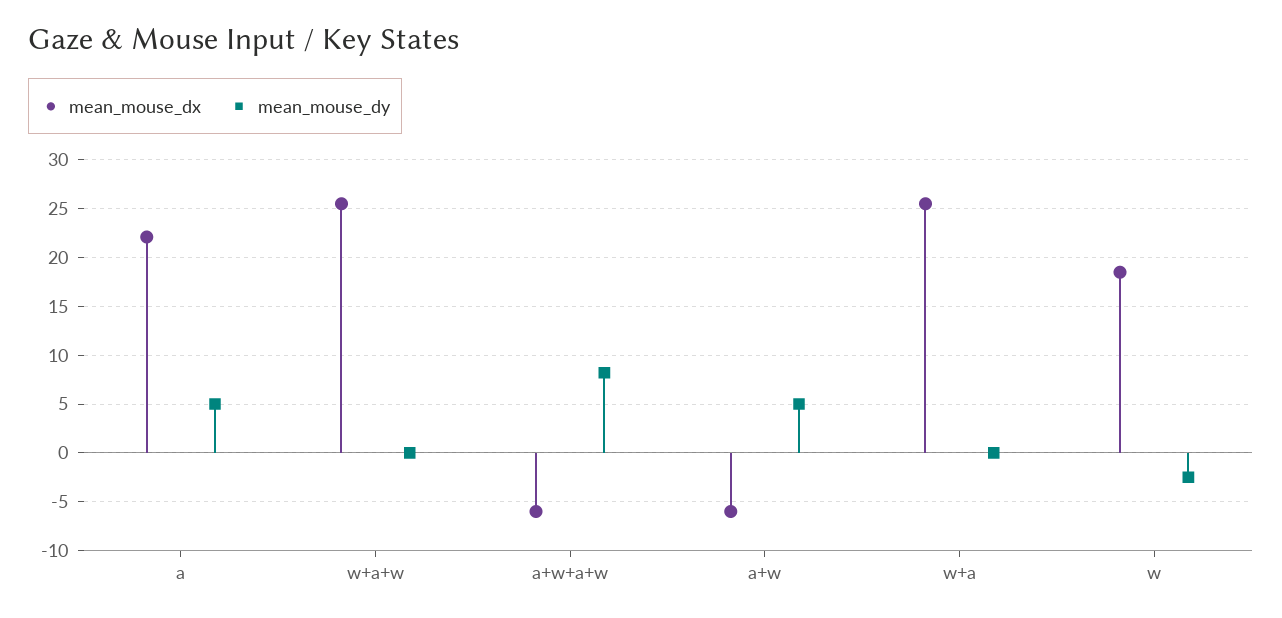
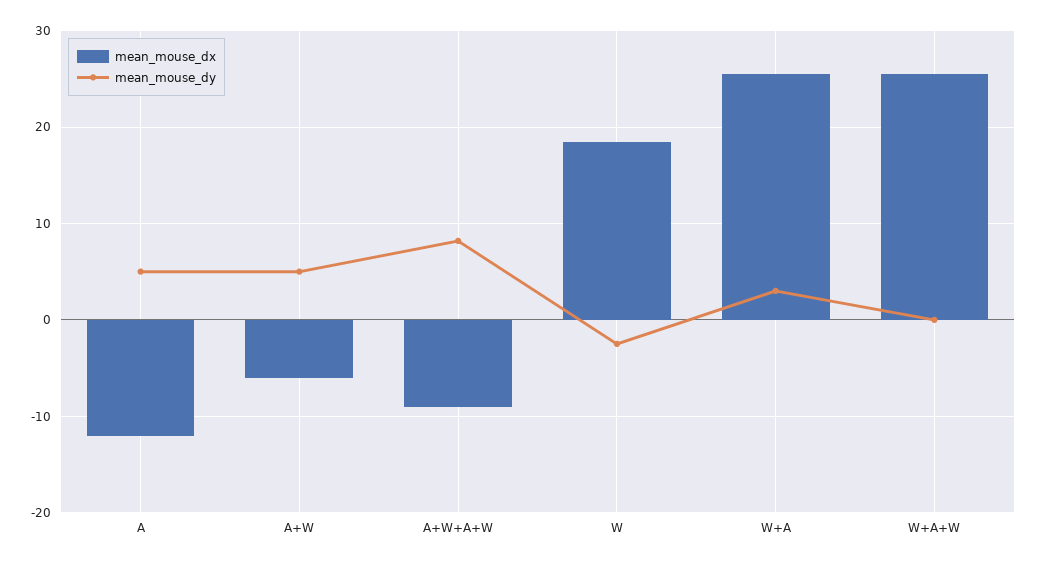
  {
    "mean_mouse_dx": {
-     "a": 22,
+     "a": -12,
      "w+a+w": 26,
-     "a+w+a+w": -6,
+     "a+w+a+w": -9,
      "a+w": -6,
      "w+a": 26,
      "w": 19
    },
    "mean_mouse_dy": {
      "a": 5,
      "w+a+w": 0,
      "a+w+a+w": 8,
      "a+w": 5,
-     "w+a": 0,
+     "w+a": 3,
      "w": -3
    }
  }

